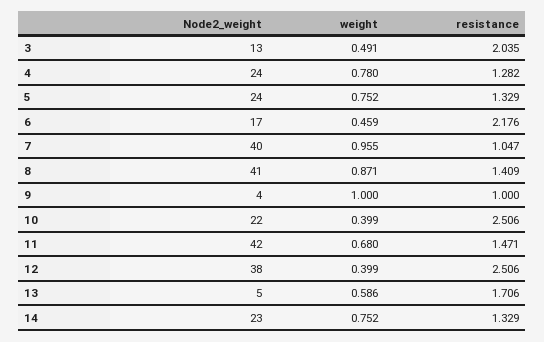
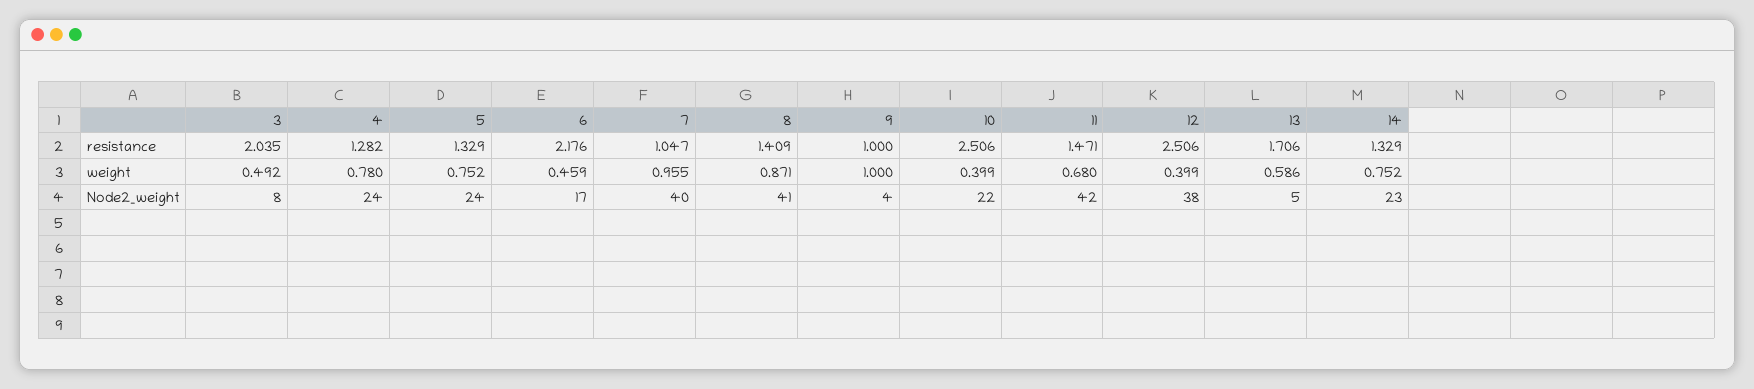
  {
    "Node2_weight": {
-     "3": 13,
+     "3": 8,
      "4": 24,
      "5": 24,
      "6": 17,
      "7": 40,
      "8": 41,
      "9": 4,
      "10": 22,
      "11": 42,
      "12": 38,
      "13": 5,
      "14": 23
    },
    "weight": {
-     "3": 0.491,
+     "3": 0.492,
      "4": 0.78,
      "5": 0.752,
      "6": 0.459,
      "7": 0.955,
      "8": 0.871,
      "9": 1,
      "10": 0.399,
      "11": 0.68,
      "12": 0.399,
      "13": 0.586,
      "14": 0.752
    },
    "resistance": {
      "3": 2.035,
      "4": 1.282,
      "5": 1.329,
      "6": 2.176,
      "7": 1.047,
      "8": 1.409,
      "9": 1,
      "10": 2.506,
      "11": 1.471,
      "12": 2.506,
      "13": 1.706,
      "14": 1.329
    }
  }

